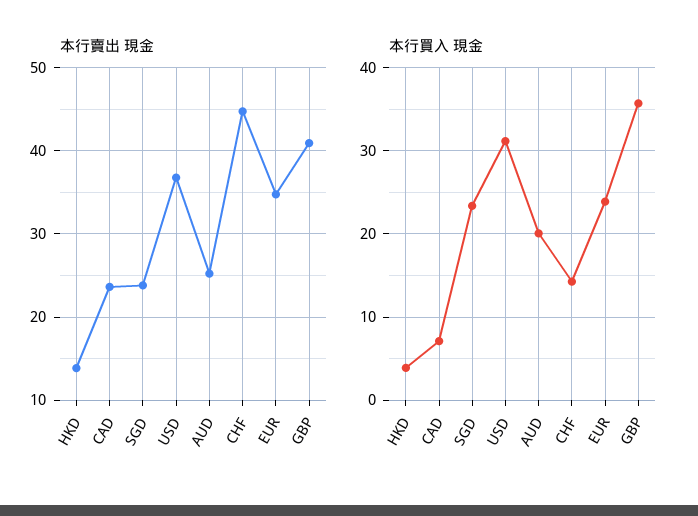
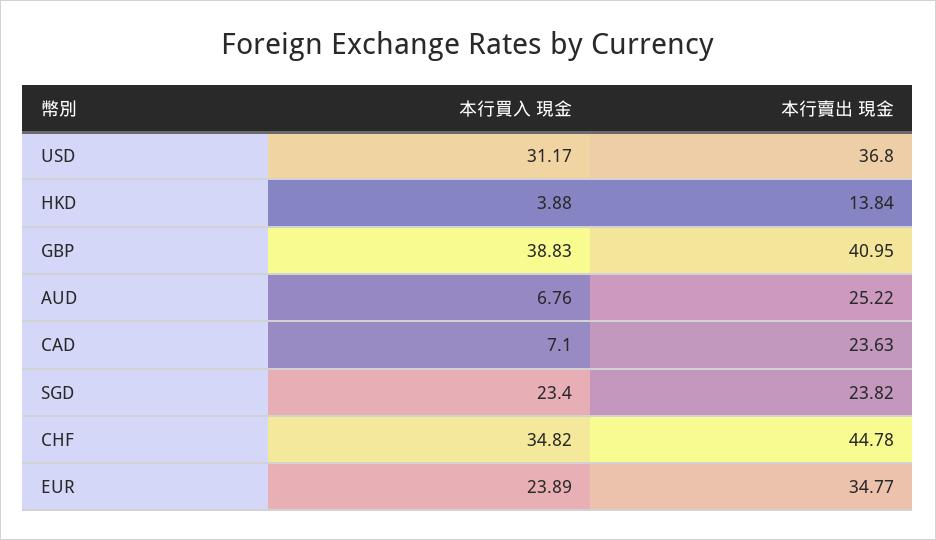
  {
    "本行賣出 現金": {
      "HKD": 13.84,
      "CAD": 23.63,
      "SGD": 23.82,
      "USD": 36.8,
      "AUD": 25.22,
      "CHF": 44.78,
      "EUR": 34.77,
      "GBP": 40.95
    },
    "本行買入 現金": {
      "HKD": 3.88,
      "CAD": 7.1,
      "SGD": 23.4,
      "USD": 31.17,
-     "AUD": 20,
+     "AUD": 6.76,
-     "CHF": 14,
+     "CHF": 34.82,
      "EUR": 23.89,
-     "GBP": 36
+     "GBP": 38.83
    }
  }

